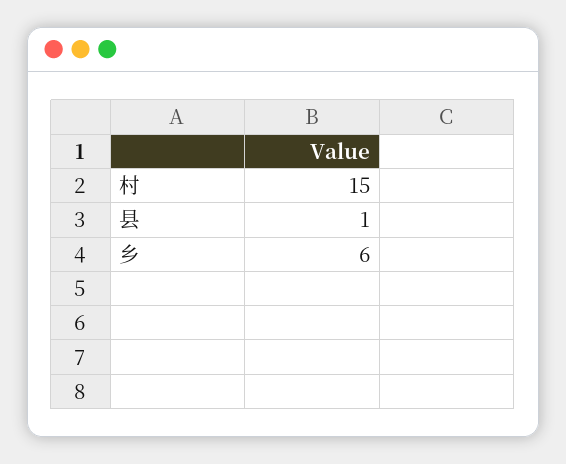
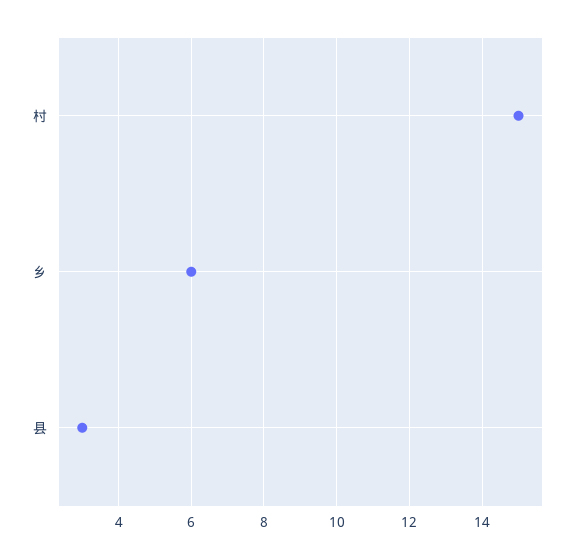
  {
    "村": 15,
-   "县": 1,
+   "县": 3,
    "乡": 6
  }

